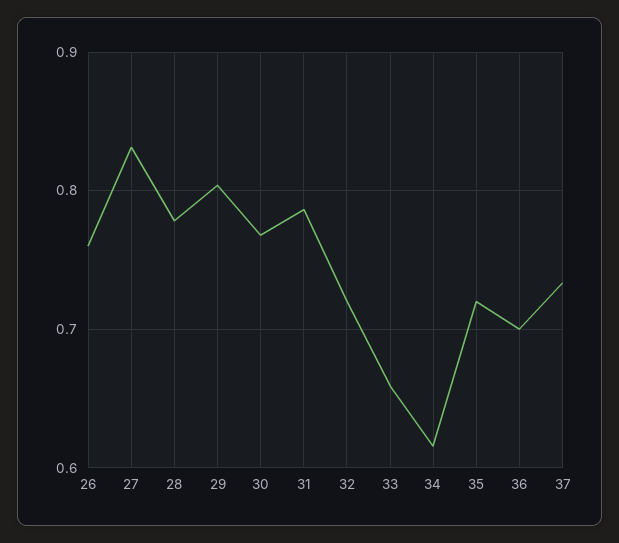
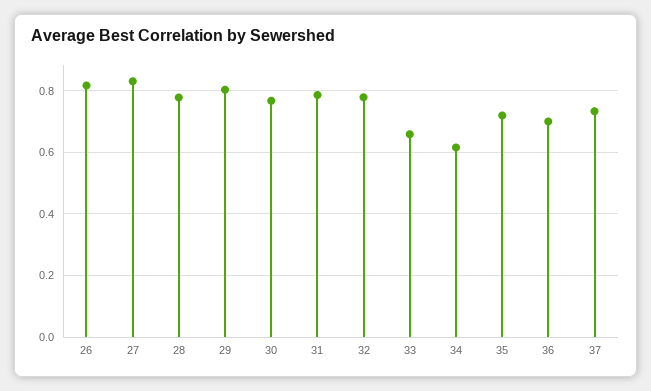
  {
-   "26": 0.76,
+   "26": 0.82,
    "27": 0.83,
    "28": 0.78,
    "29": 0.8,
    "30": 0.77,
    "31": 0.79,
-   "32": 0.72,
+   "32": 0.78,
    "33": 0.66,
    "34": 0.62,
    "35": 0.72,
    "36": 0.7,
    "37": 0.73
  }

